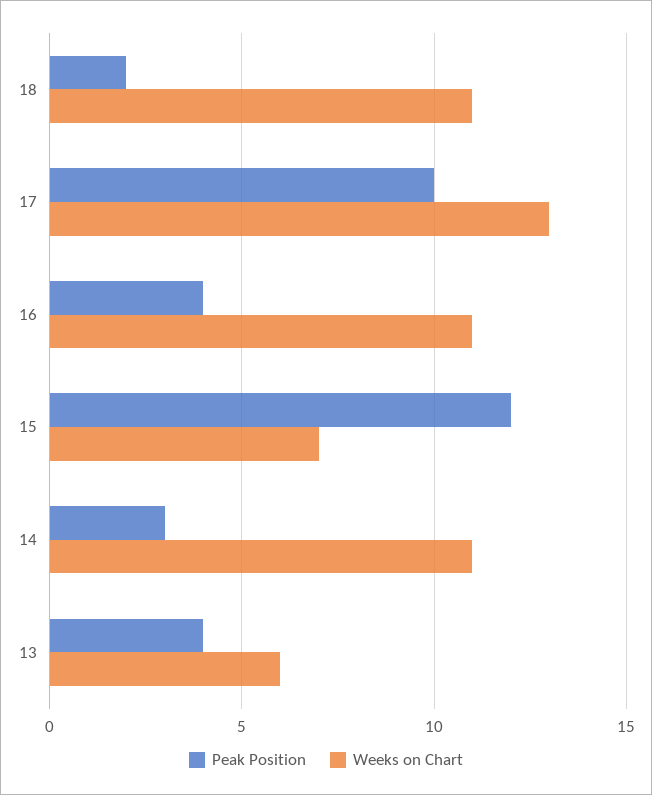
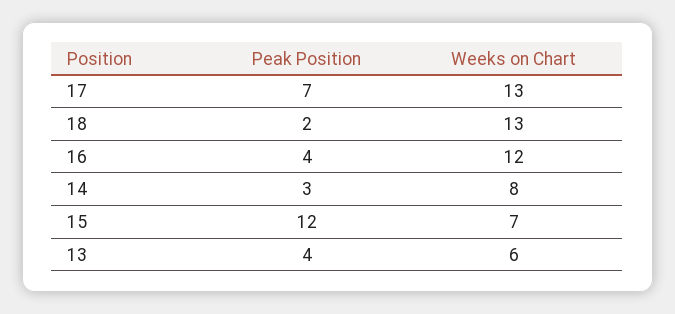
  {
    "Peak Position": {
      "18": 2,
-     "17": 10,
+     "17": 7,
      "16": 4,
      "15": 12,
      "14": 3,
      "13": 4
    },
    "Weeks on Chart": {
-     "18": 11,
+     "18": 13,
      "17": 13,
-     "16": 11,
+     "16": 12,
      "15": 7,
-     "14": 11,
+     "14": 8,
      "13": 6
    }
  }

